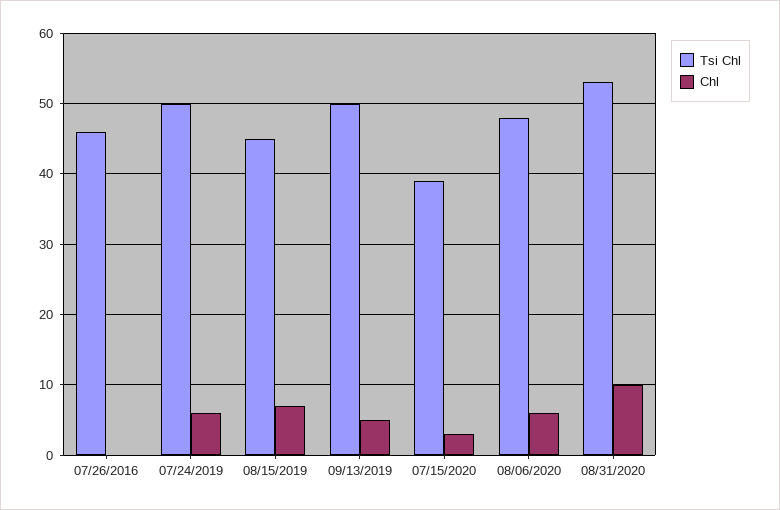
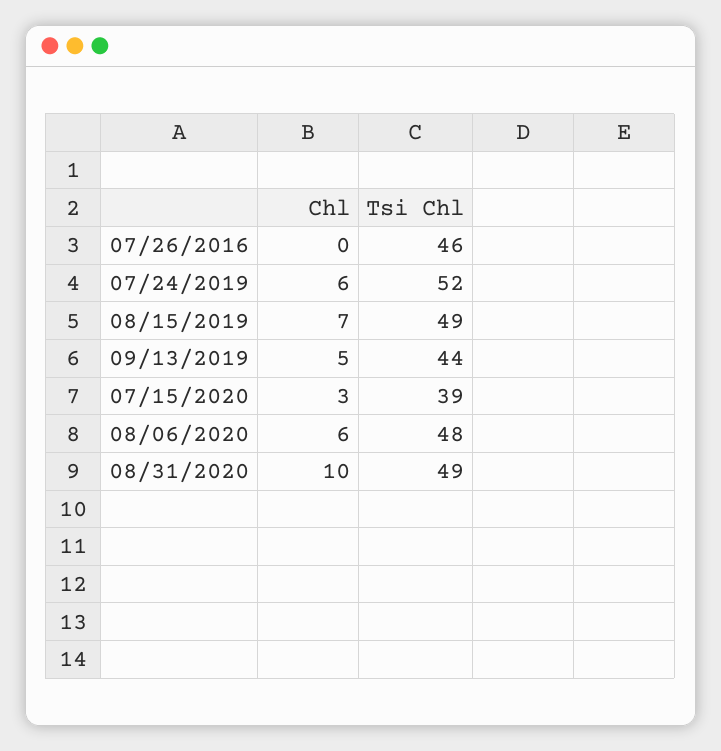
  {
    "Tsi Chl": {
      "07/26/2016": 46,
-     "07/24/2019": 50,
+     "07/24/2019": 52,
-     "08/15/2019": 45,
+     "08/15/2019": 49,
-     "09/13/2019": 50,
+     "09/13/2019": 44,
      "07/15/2020": 39,
      "08/06/2020": 48,
-     "08/31/2020": 53
+     "08/31/2020": 49
    },
    "Chl": {
      "07/26/2016": 0,
      "07/24/2019": 6,
      "08/15/2019": 7,
      "09/13/2019": 5,
      "07/15/2020": 3,
      "08/06/2020": 6,
      "08/31/2020": 10
    }
  }

